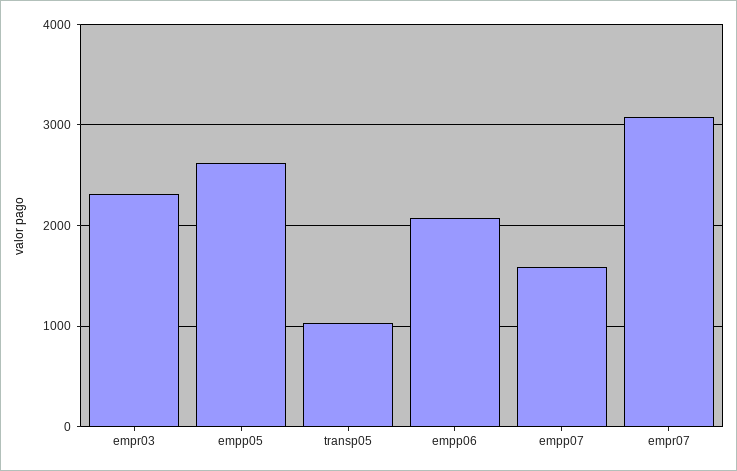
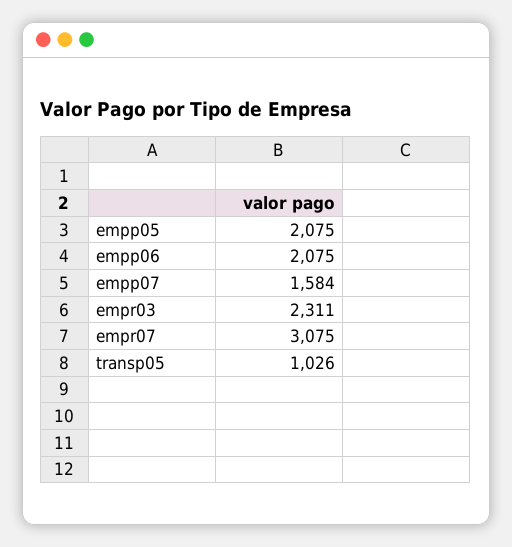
  {
    "empr03": 2311,
-   "empp05": 2600,
+   "empp05": 2075,
    "transp05": 1026,
    "empp06": 2075,
    "empp07": 1584,
    "empr07": 3075
  }

